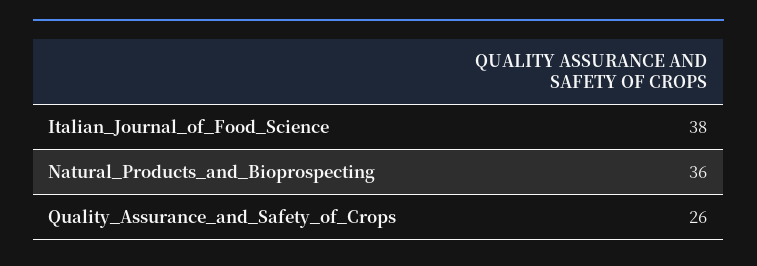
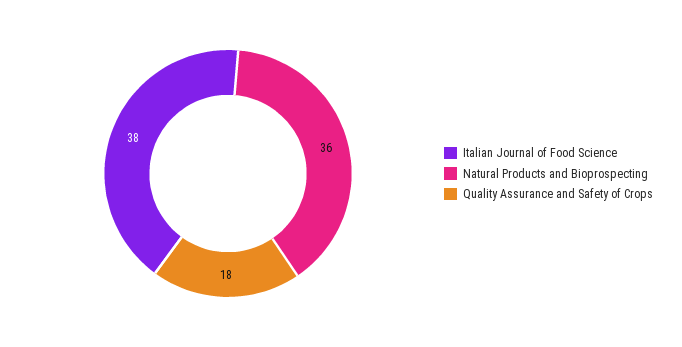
  {
    "Italian_Journal_of_Food_Science": 38,
    "Natural_Products_and_Bioprospecting": 36,
-   "Quality_Assurance_and_Safety_of_Crops": 26
+   "Quality_Assurance_and_Safety_of_Crops": 18
  }

